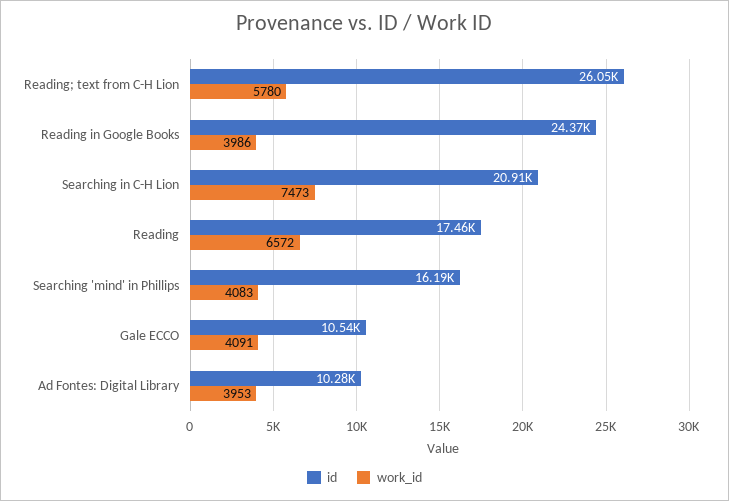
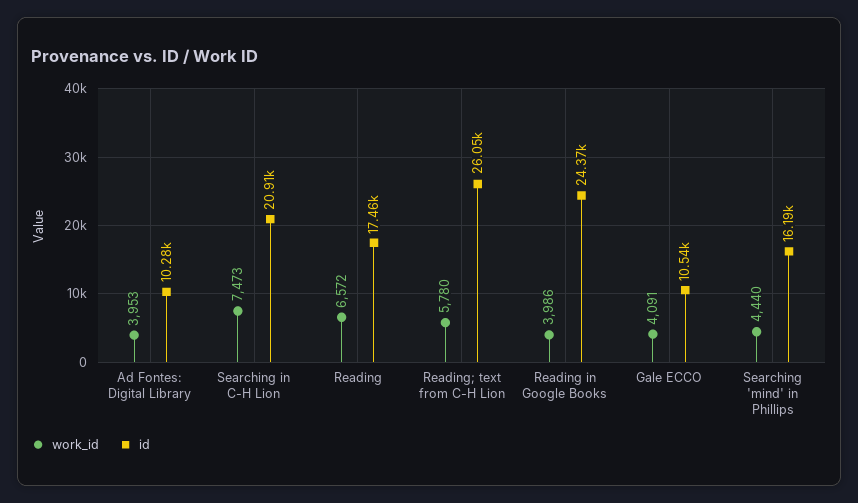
  {
    "id": {
      "Reading; text from C-H Lion": 26050,
      "Reading in Google Books": 24370,
      "Searching in C-H Lion": 20910,
      "Reading": 17460,
      "Searching 'mind' in Phillips": 16190,
      "Gale ECCO": 10540,
      "Ad Fontes: Digital Library": 10280
    },
    "work_id": {
      "Reading; text from C-H Lion": 5780,
      "Reading in Google Books": 3986,
      "Searching in C-H Lion": 7473,
      "Reading": 6572,
-     "Searching 'mind' in Phillips": 4083,
+     "Searching 'mind' in Phillips": 4440,
      "Gale ECCO": 4091,
      "Ad Fontes: Digital Library": 3953
    }
  }

